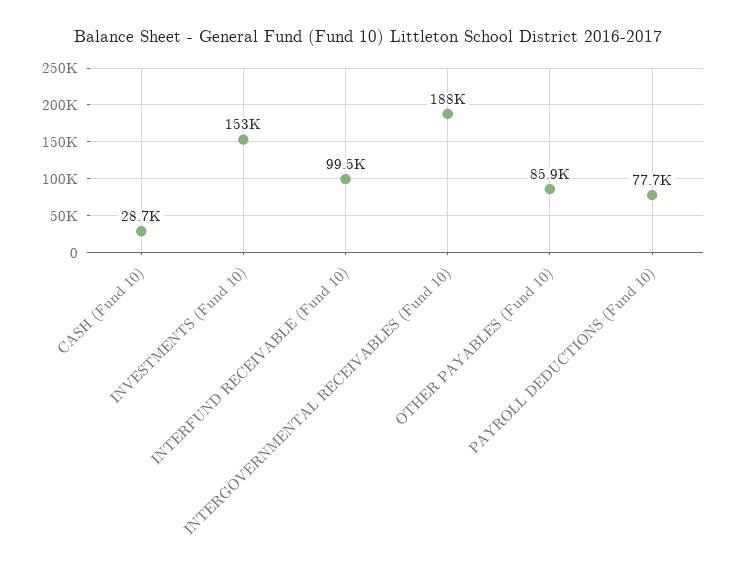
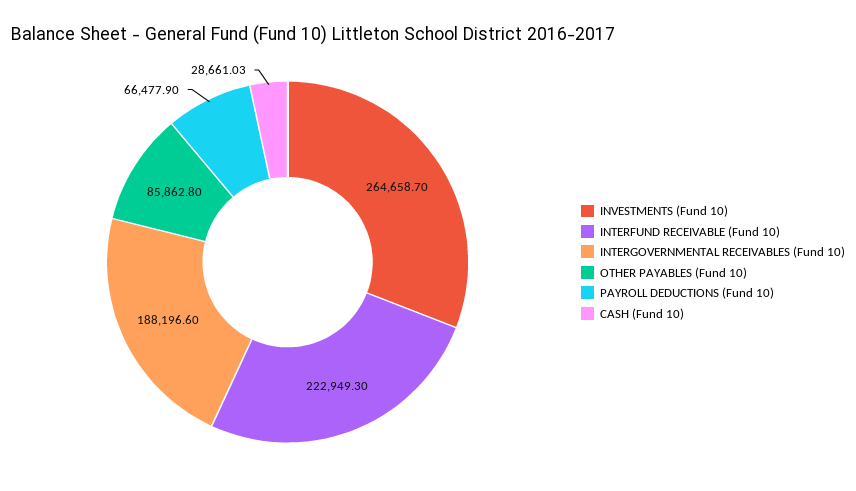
  {
    "CASH (Fund 10)": 28661.03,
-   "INVESTMENTS (Fund 10)": 153000,
+   "INVESTMENTS (Fund 10)": 264658.7,
-   "INTERFUND RECEIVABLE (Fund 10)": 99500,
+   "INTERFUND RECEIVABLE (Fund 10)": 222949.3,
    "INTERGOVERNMENTAL RECEIVABLES (Fund 10)": 188196.6,
    "OTHER PAYABLES (Fund 10)": 85862.8,
-   "PAYROLL DEDUCTIONS (Fund 10)": 77700
+   "PAYROLL DEDUCTIONS (Fund 10)": 66477.9
  }

